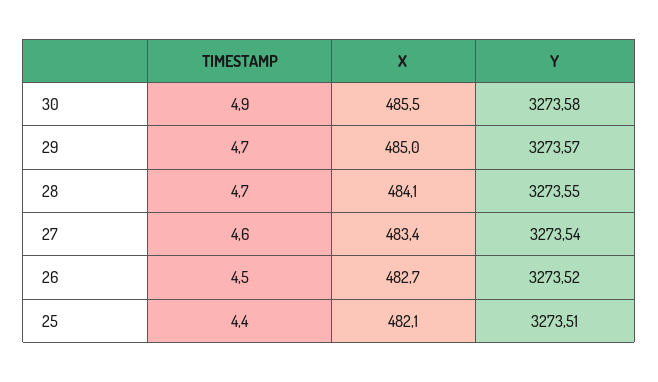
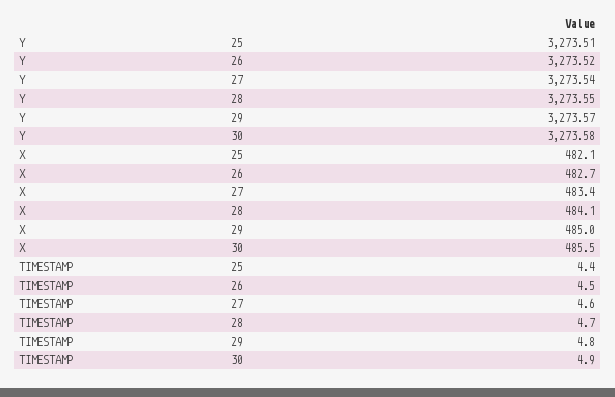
  {
    "TIMESTAMP": {
      "30": 4.9,
-     "29": 4.7,
+     "29": 4.8,
      "28": 4.7,
      "27": 4.6,
      "26": 4.5,
      "25": 4.4
    },
    "X": {
      "30": 485.5,
      "29": 485,
      "28": 484.1,
      "27": 483.4,
      "26": 482.7,
      "25": 482.1
    },
    "Y": {
      "30": 3273.58,
      "29": 3273.57,
      "28": 3273.55,
      "27": 3273.54,
      "26": 3273.52,
      "25": 3273.51
    }
  }

